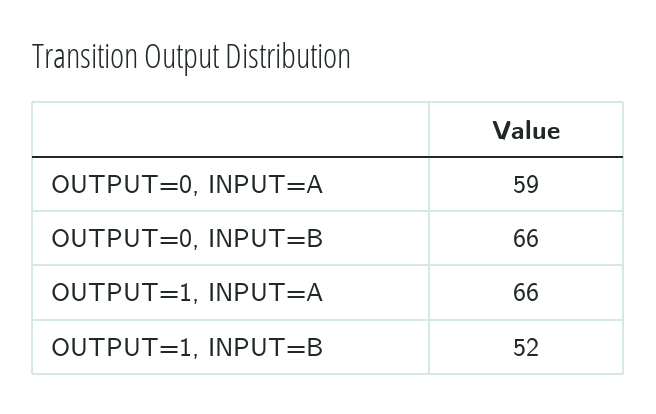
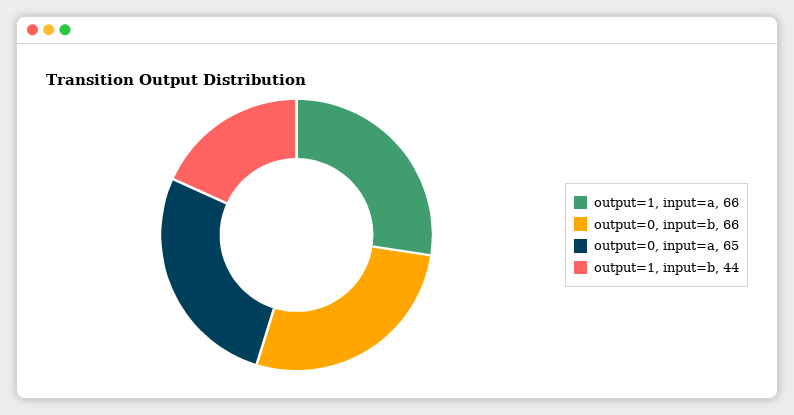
  {
-   "OUTPUT=0, INPUT=A": 59,
+   "OUTPUT=0, INPUT=A": 65,
    "OUTPUT=0, INPUT=B": 66,
    "OUTPUT=1, INPUT=A": 66,
-   "OUTPUT=1, INPUT=B": 52
+   "OUTPUT=1, INPUT=B": 44
  }

